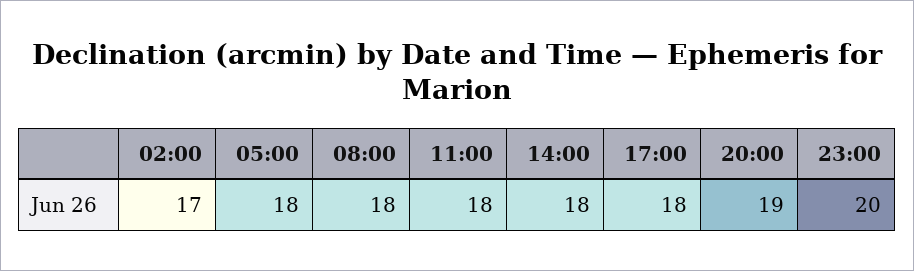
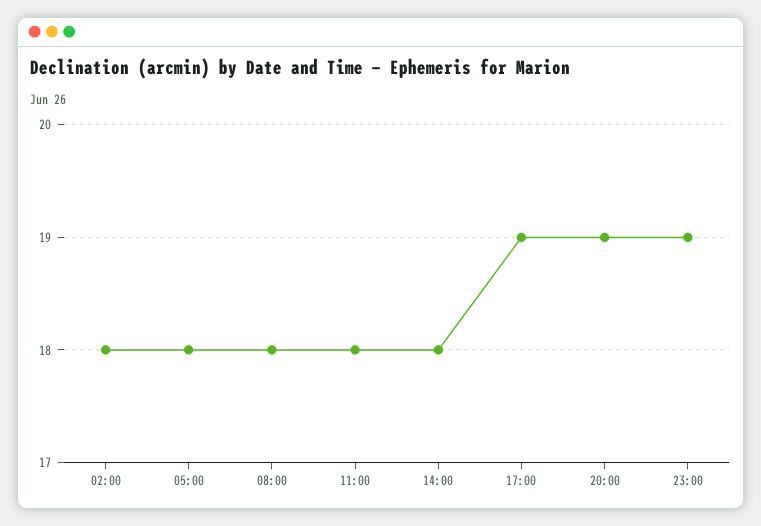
  {
-   "02:00": 17,
+   "02:00": 18,
    "05:00": 18,
    "08:00": 18,
    "11:00": 18,
    "14:00": 18,
-   "17:00": 18,
+   "17:00": 19,
    "20:00": 19,
-   "23:00": 20
+   "23:00": 19
  }

